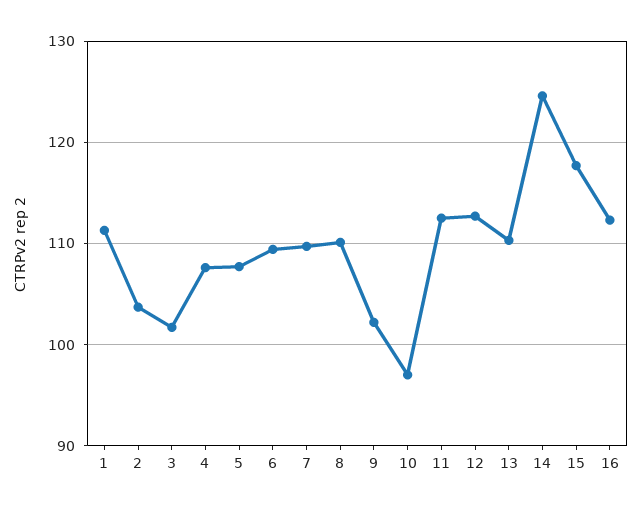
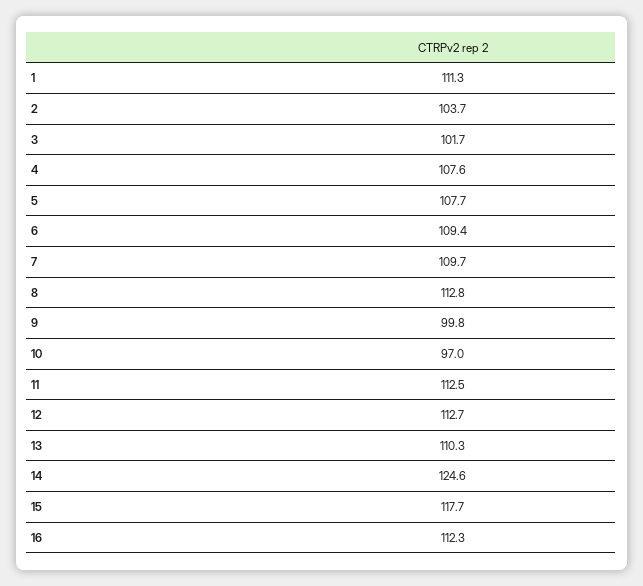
  {
    "1": 111.3,
    "2": 103.7,
    "3": 101.7,
    "4": 107.6,
    "5": 107.7,
    "6": 109.4,
    "7": 109.7,
-   "8": 110,
+   "8": 112.8,
-   "9": 102,
+   "9": 99.8,
    "10": 97,
    "11": 112.5,
    "12": 112.7,
    "13": 110.3,
    "14": 124.6,
    "15": 117.7,
    "16": 112.3
  }

